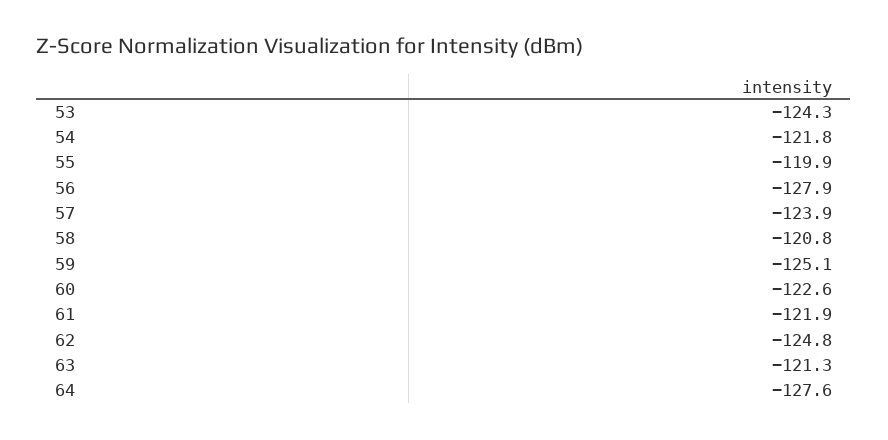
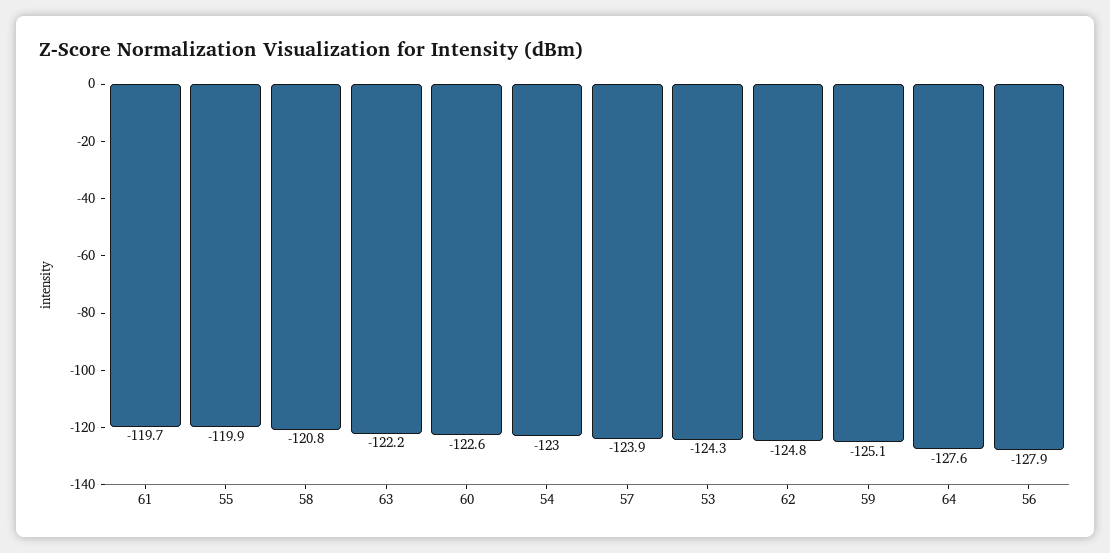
  {
    "53": -124.3,
-   "54": -121.8,
+   "54": -123,
    "55": -119.9,
    "56": -127.9,
    "57": -123.9,
    "58": -120.8,
    "59": -125.1,
    "60": -122.6,
-   "61": -121.9,
+   "61": -119.7,
    "62": -124.8,
-   "63": -121.3,
+   "63": -122.2,
    "64": -127.6
  }

